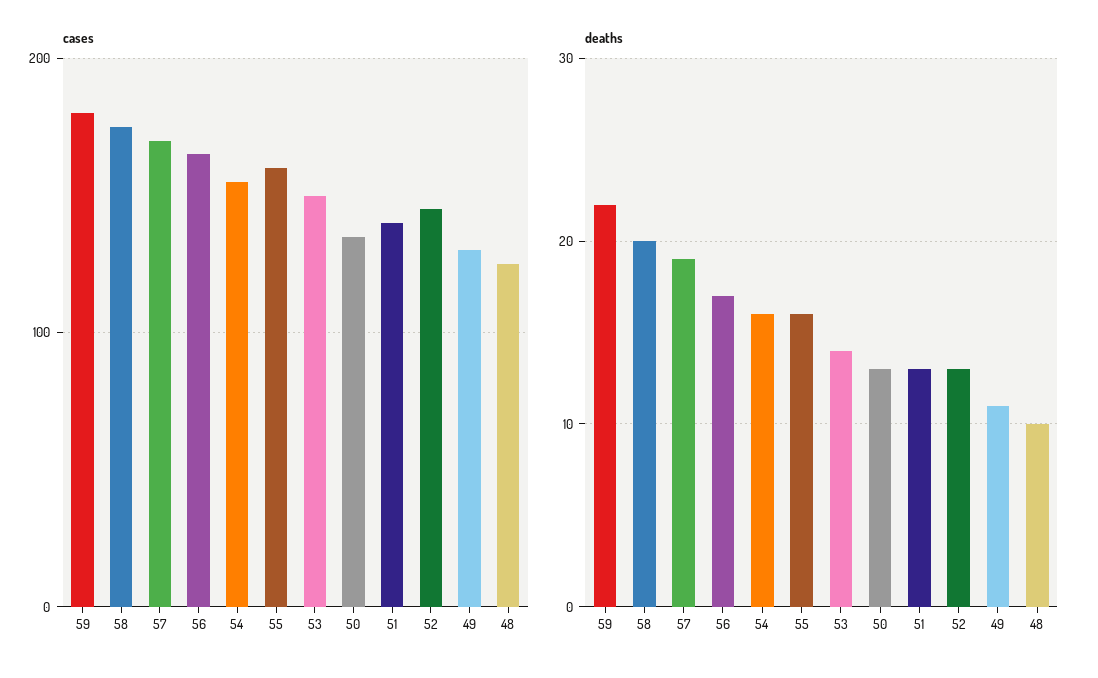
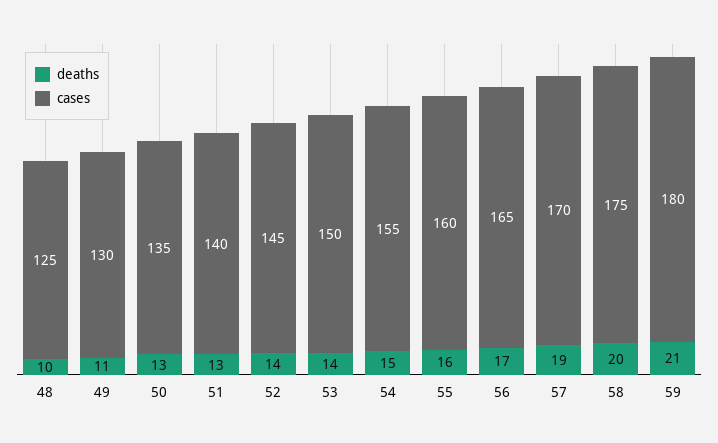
  {
    "cases": {
      "59": 180,
      "58": 175,
      "57": 170,
      "56": 165,
      "54": 155,
      "55": 160,
      "53": 150,
      "50": 135,
      "51": 140,
      "52": 145,
      "49": 130,
      "48": 125
    },
    "deaths": {
-     "59": 22,
+     "59": 21,
      "58": 20,
      "57": 19,
      "56": 17,
-     "54": 16,
+     "54": 15,
      "55": 16,
      "53": 14,
      "50": 13,
      "51": 13,
-     "52": 13,
+     "52": 14,
      "49": 11,
      "48": 10
    }
  }

